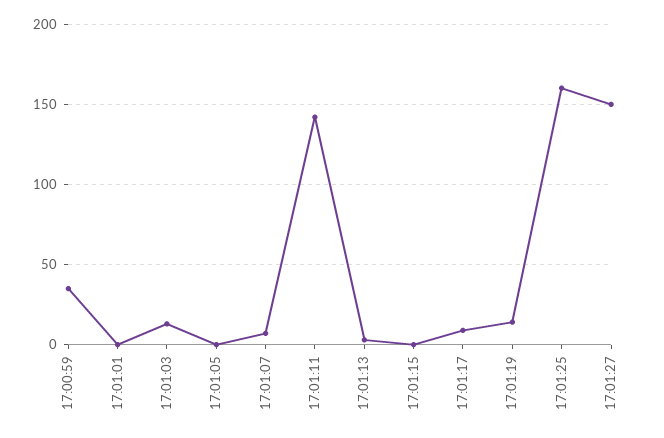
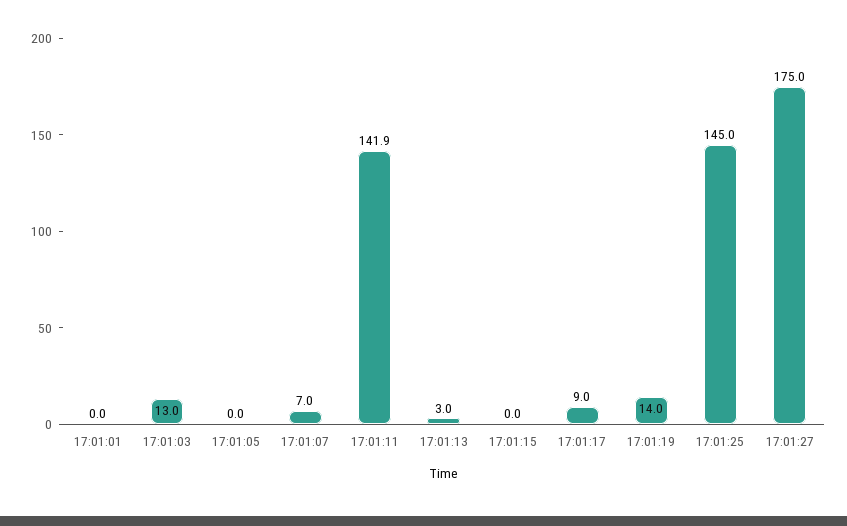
  {
-   "17:00:59": 35,
    "17:01:01": 0,
    "17:01:03": 13,
    "17:01:05": 0,
    "17:01:07": 7,
    "17:01:11": 141.9,
    "17:01:13": 3,
    "17:01:15": 0,
    "17:01:17": 9,
    "17:01:19": 14,
-   "17:01:25": 160,
+   "17:01:25": 145,
-   "17:01:27": 150
+   "17:01:27": 175
  }

